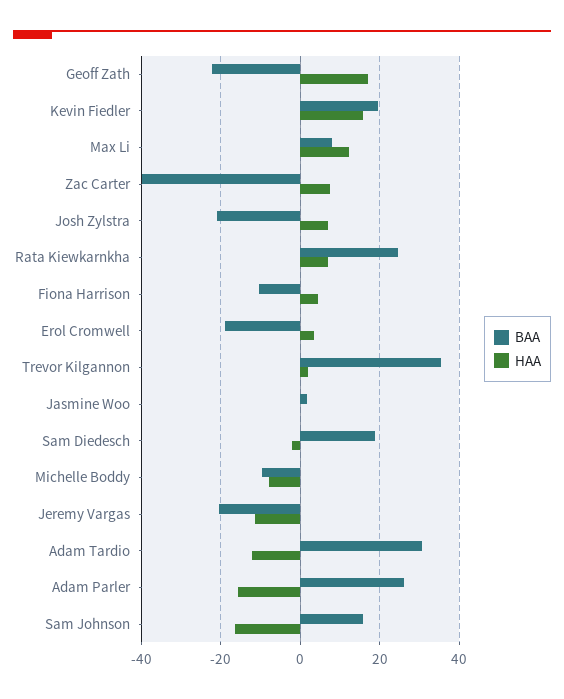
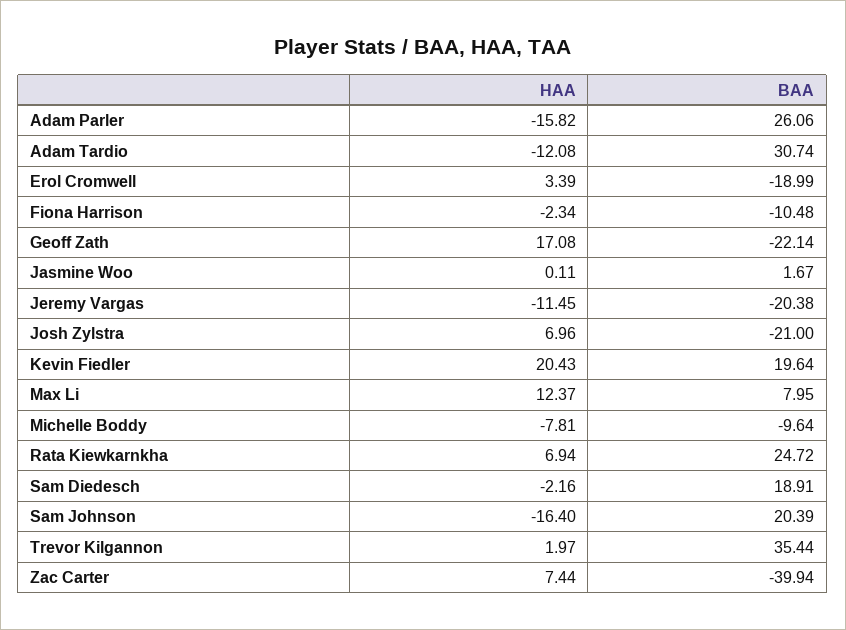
  {
    "BAA": {
      "Geoff Zath": -22.14,
      "Kevin Fiedler": 19.64,
      "Max Li": 7.95,
      "Zac Carter": -39.94,
      "Josh Zylstra": -21,
      "Rata Kiewkarnkha": 24.72,
      "Fiona Harrison": -10.48,
      "Erol Cromwell": -18.99,
      "Trevor Kilgannon": 35.44,
      "Jasmine Woo": 1.67,
      "Sam Diedesch": 18.91,
      "Michelle Boddy": -9.64,
      "Jeremy Vargas": -20.38,
      "Adam Tardio": 30.74,
      "Adam Parler": 26.06,
-     "Sam Johnson": 16
+     "Sam Johnson": 20.39
    },
    "HAA": {
      "Geoff Zath": 17.08,
-     "Kevin Fiedler": 16,
+     "Kevin Fiedler": 20.43,
      "Max Li": 12.37,
      "Zac Carter": 7.44,
      "Josh Zylstra": 6.96,
      "Rata Kiewkarnkha": 6.94,
-     "Fiona Harrison": 4,
+     "Fiona Harrison": -2.34,
      "Erol Cromwell": 3.39,
      "Trevor Kilgannon": 1.97,
      "Jasmine Woo": 0.11,
      "Sam Diedesch": -2.16,
      "Michelle Boddy": -7.81,
      "Jeremy Vargas": -11.45,
      "Adam Tardio": -12.08,
      "Adam Parler": -15.82,
      "Sam Johnson": -16.4
    }
  }

